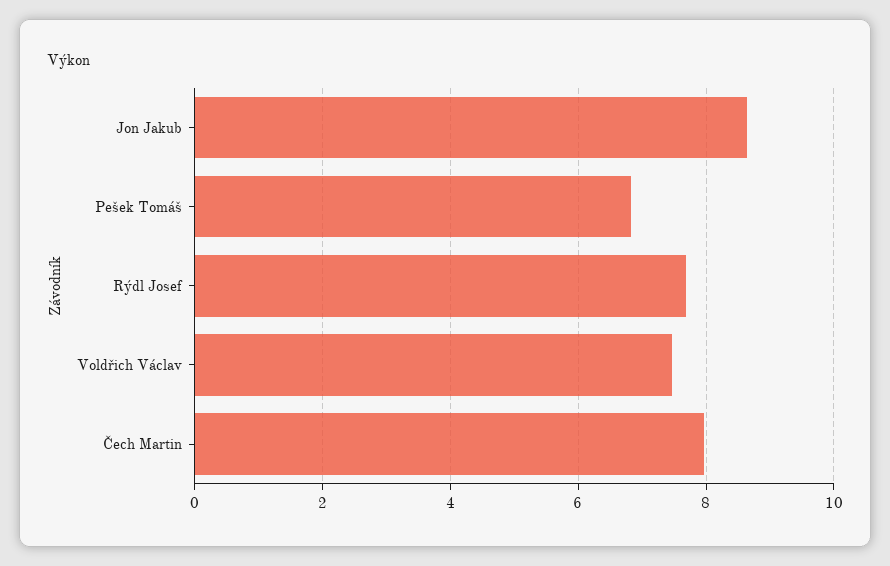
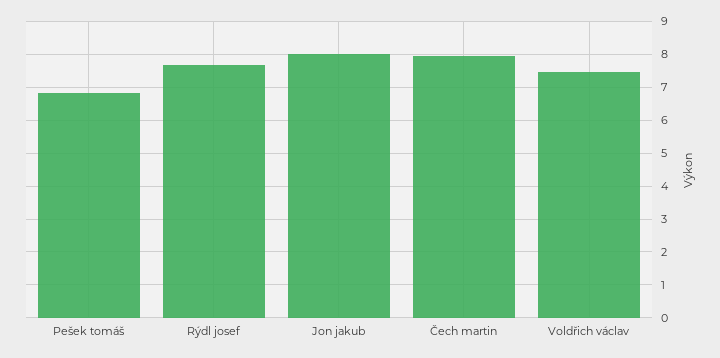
  {
-   "Jon Jakub": 8.6,
+   "Jon Jakub": 8,
    "Pešek Tomáš": 6.8,
    "Rýdl Josef": 7.6,
    "Voldřich Václav": 7.4,
    "Čech Martin": 8
  }

